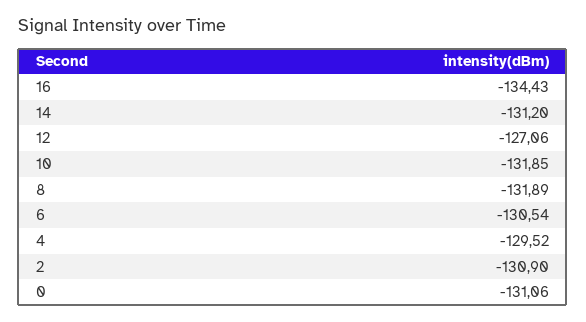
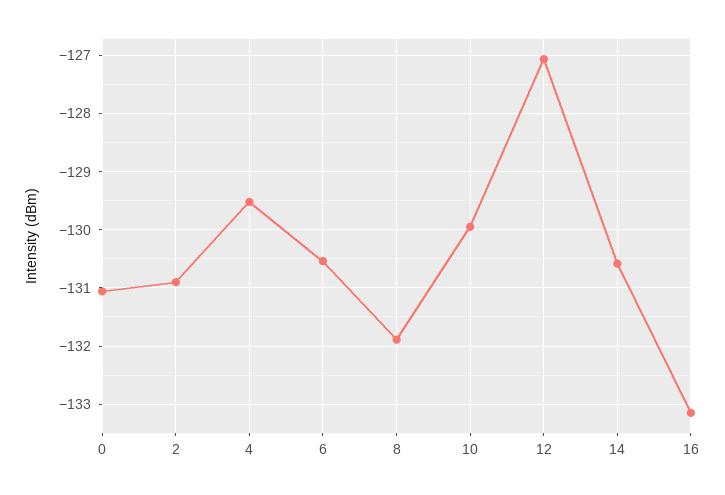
  {
-   "16": -134.43,
+   "16": -133.2,
-   "14": -131.2,
+   "14": -130.6,
    "12": -127.06,
-   "10": -131.85,
+   "10": -130,
    "8": -131.89,
    "6": -130.54,
    "4": -129.52,
    "2": -130.9,
    "0": -131.06
  }

